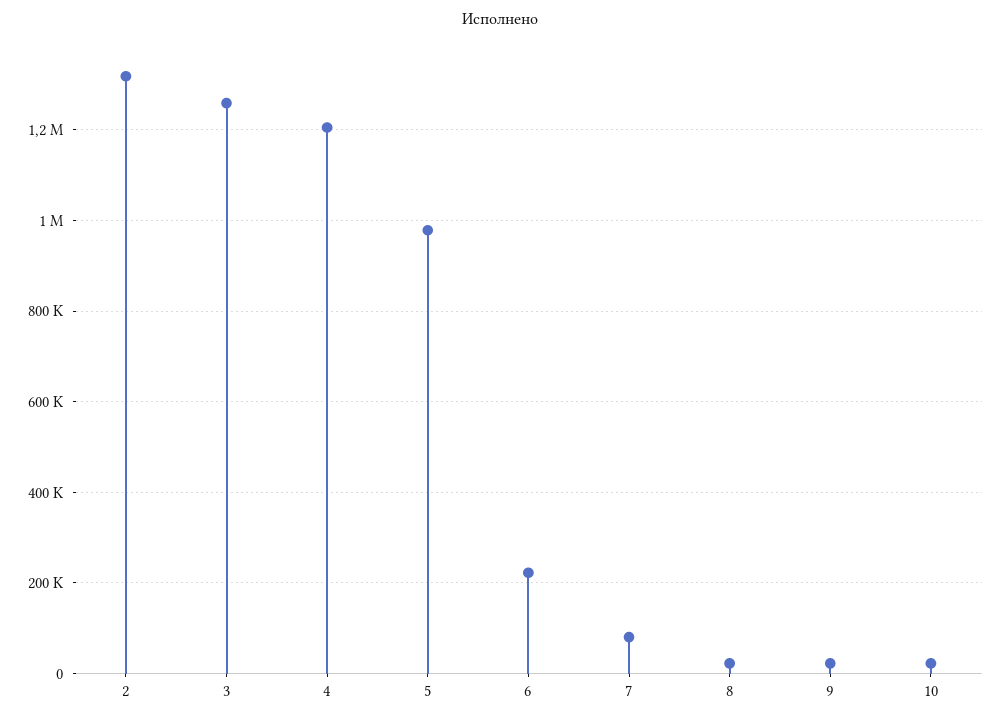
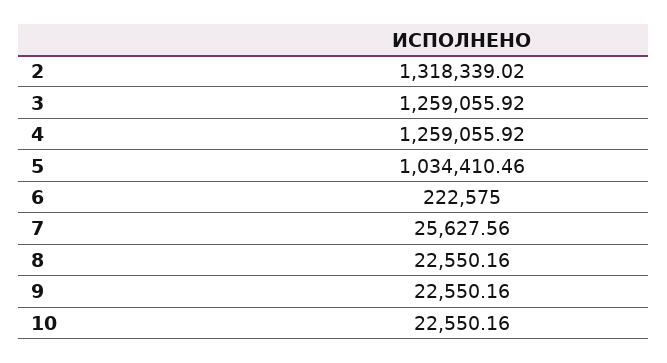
  {
    "2": 1318339.02,
    "3": 1259055.92,
-   "4": 1200000,
+   "4": 1259055.92,
-   "5": 980000,
+   "5": 1034410.46,
    "6": 222575,
-   "7": 80000,
+   "7": 25627.56,
    "8": 22550.16,
    "9": 22550.16,
    "10": 22550.16
  }

